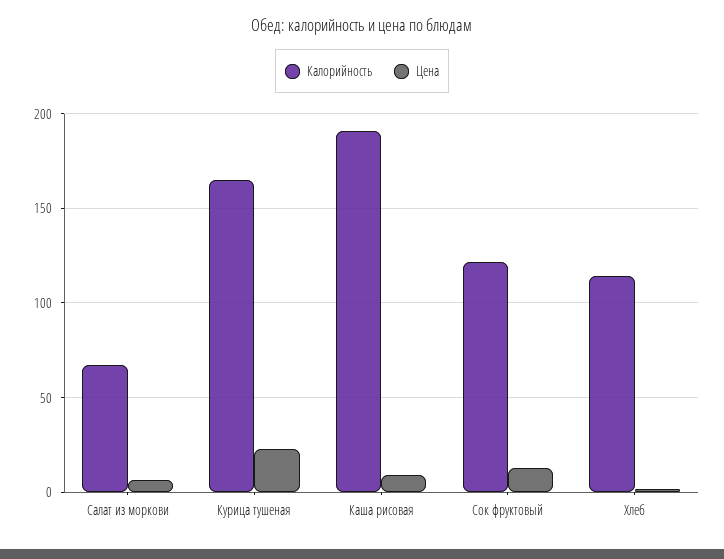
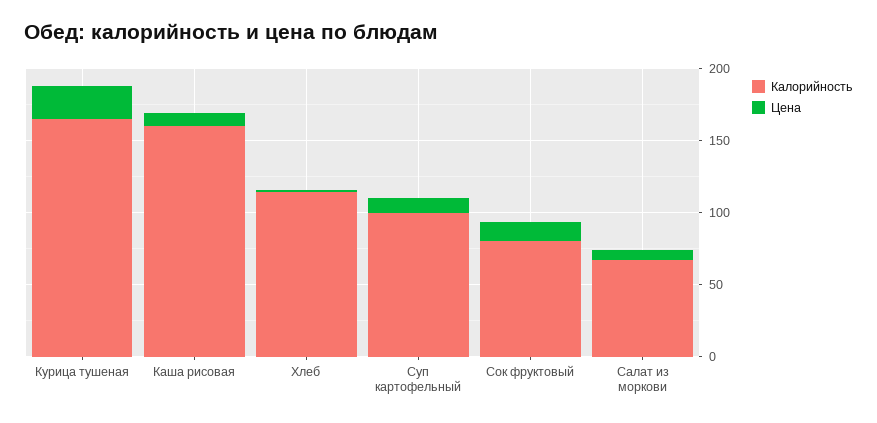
  {
    "Калорийность": {
      "Салат из моркови": 65,
      "Курица тушеная": 165,
-     "Каша рисовая": 190,
+     "Каша рисовая": 160,
-     "Сок фруктовый": 120,
+     "Сок фруктовый": 80,
-     "Хлеб": 115
+     "Хлеб": 115,
+     "Суп картофельный": 100
    },
    "Цена": {
      "Салат из моркови": 5,
      "Курица тушеная": 25,
      "Каша рисовая": 10,
      "Сок фруктовый": 15,
-     "Хлеб": 0
+     "Хлеб": 0,
+     "Суп картофельный": 10
    }
  }

